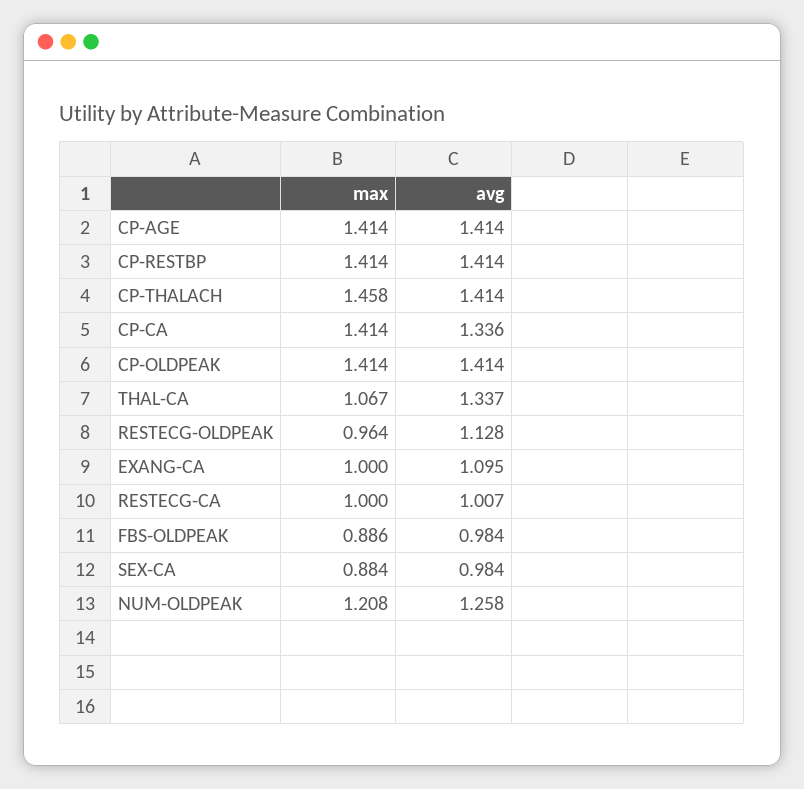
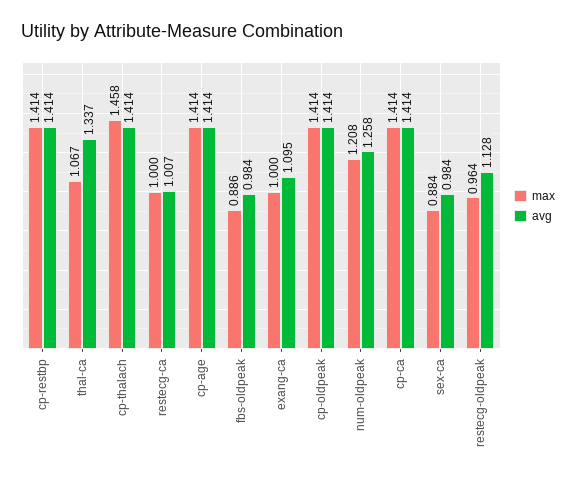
  {
    "max": {
      "CP-AGE": 1.414,
      "CP-RESTBP": 1.414,
      "CP-THALACH": 1.458,
      "CP-CA": 1.414,
      "CP-OLDPEAK": 1.414,
      "THAL-CA": 1.067,
      "RESTECG-OLDPEAK": 0.964,
      "EXANG-CA": 1,
      "RESTECG-CA": 1,
      "FBS-OLDPEAK": 0.886,
      "SEX-CA": 0.884,
      "NUM-OLDPEAK": 1.208
    },
    "avg": {
      "CP-AGE": 1.414,
      "CP-RESTBP": 1.414,
      "CP-THALACH": 1.414,
-     "CP-CA": 1.336,
+     "CP-CA": 1.414,
      "CP-OLDPEAK": 1.414,
      "THAL-CA": 1.337,
      "RESTECG-OLDPEAK": 1.128,
      "EXANG-CA": 1.095,
      "RESTECG-CA": 1.007,
      "FBS-OLDPEAK": 0.984,
      "SEX-CA": 0.984,
      "NUM-OLDPEAK": 1.258
    }
  }

